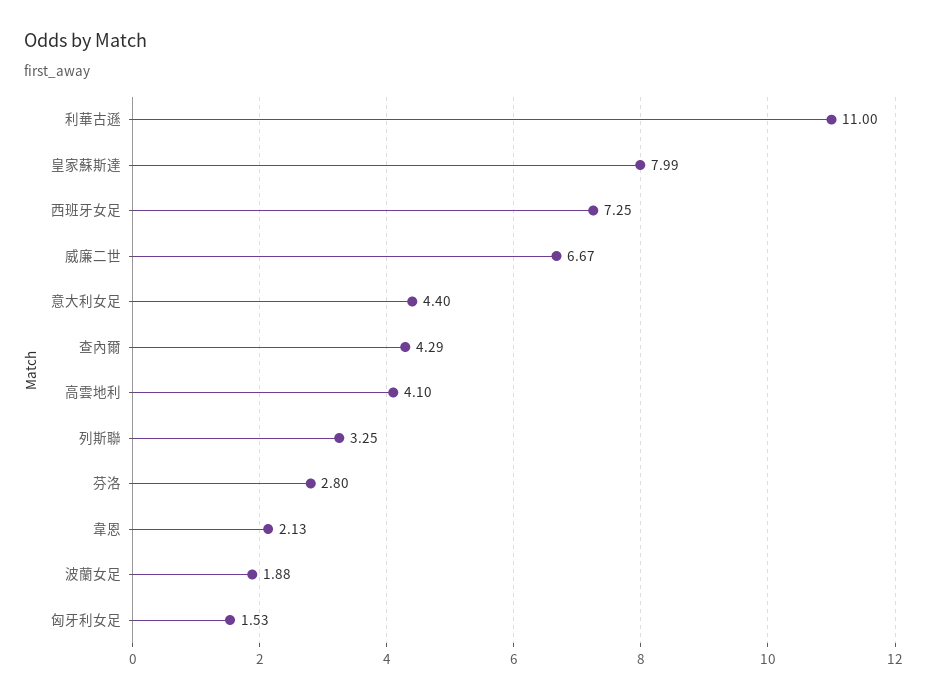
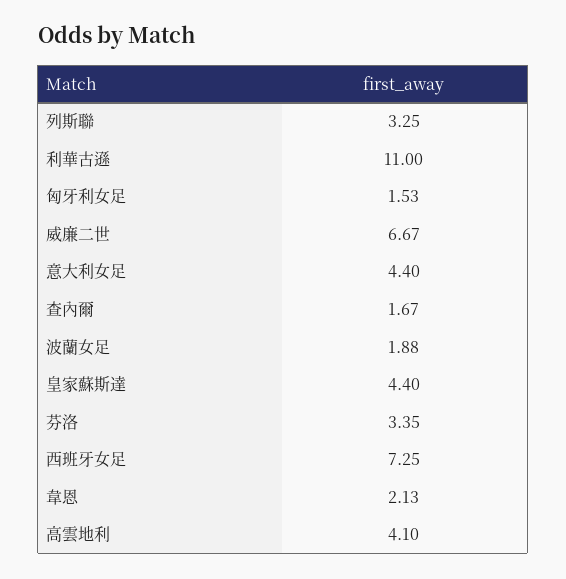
  {
    "利華古遜": 11,
-   "皇家蘇斯達": 7.99,
+   "皇家蘇斯達": 4.4,
    "西班牙女足": 7.25,
    "威廉二世": 6.67,
    "意大利女足": 4.4,
-   "查內爾": 4.29,
+   "查內爾": 1.67,
    "高雲地利": 4.1,
    "列斯聯": 3.25,
-   "芬洛": 2.8,
+   "芬洛": 3.35,
    "韋恩": 2.13,
    "波蘭女足": 1.88,
    "匈牙利女足": 1.53
  }

